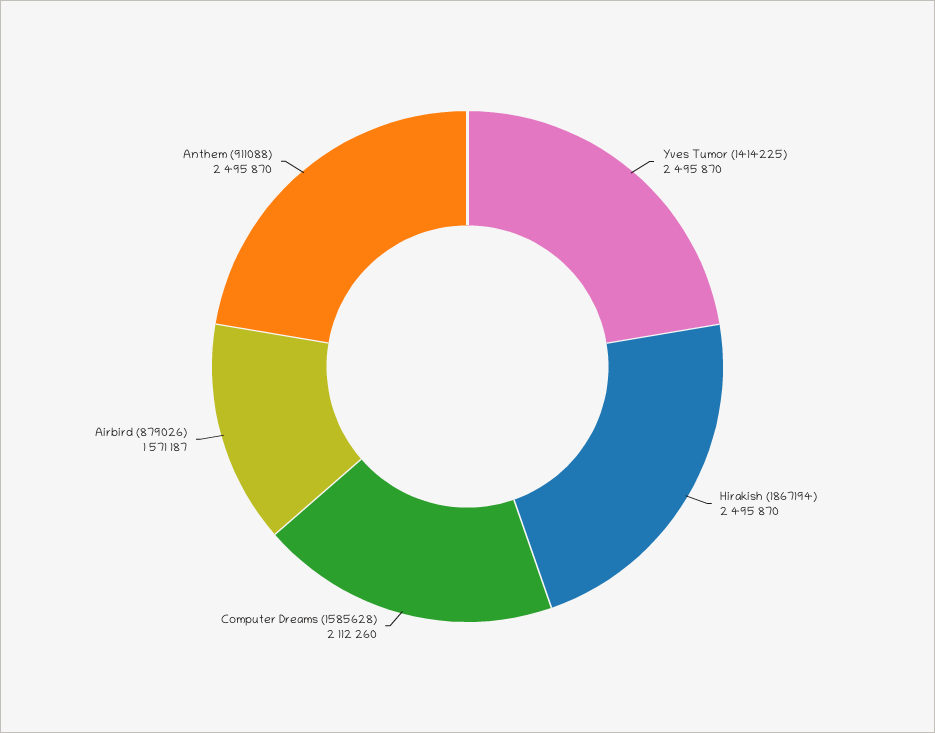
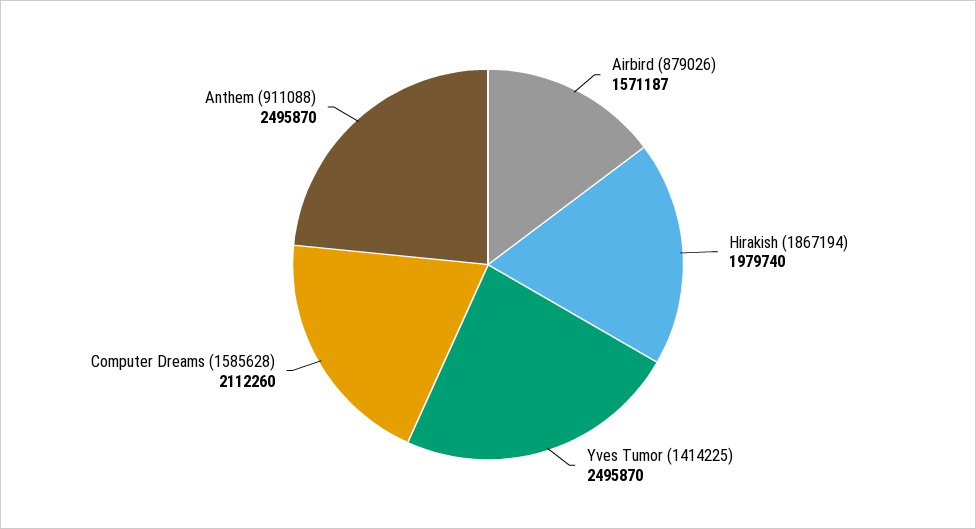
  {
    "Yves Tumor (1414225)": 2495870,
-   "Hirakish (1867194)": 2495870,
+   "Hirakish (1867194)": 1979740,
    "Computer Dreams (1585628)": 2112260,
    "Airbird (879026)": 1571187,
    "Anthem (911088)": 2495870
  }

